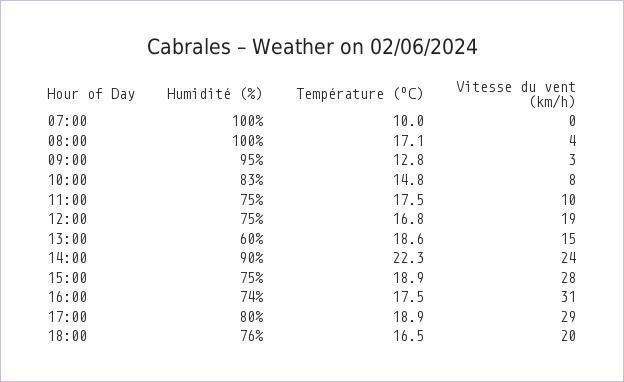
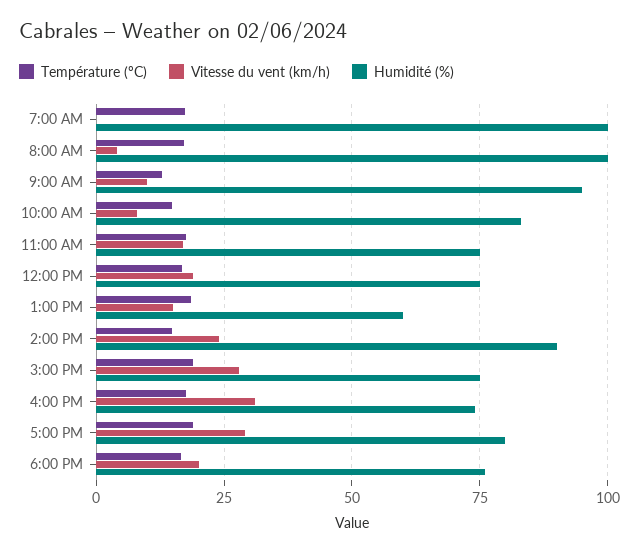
  {
    "Humidité (%)": {
      "07:00": 100,
      "08:00": 100,
      "09:00": 95,
      "10:00": 83,
      "11:00": 75,
      "12:00": 75,
      "13:00": 60,
      "14:00": 90,
      "15:00": 75,
      "16:00": 74,
      "17:00": 80,
      "18:00": 76
    },
    "Température (ºC)": {
-     "07:00": 10,
+     "07:00": 17.5,
      "08:00": 17.1,
      "09:00": 12.8,
      "10:00": 14.8,
      "11:00": 17.5,
      "12:00": 16.8,
      "13:00": 18.6,
-     "14:00": 22.3,
+     "14:00": 15,
      "15:00": 18.9,
      "16:00": 17.5,
      "17:00": 18.9,
      "18:00": 16.5
    },
    "Vitesse du vent (km/h)": {
      "07:00": 0,
      "08:00": 4,
-     "09:00": 3,
+     "09:00": 10,
      "10:00": 8,
-     "11:00": 10,
+     "11:00": 17.5,
      "12:00": 19,
      "13:00": 15,
      "14:00": 24,
      "15:00": 28,
      "16:00": 31,
      "17:00": 29,
      "18:00": 20
    }
  }

